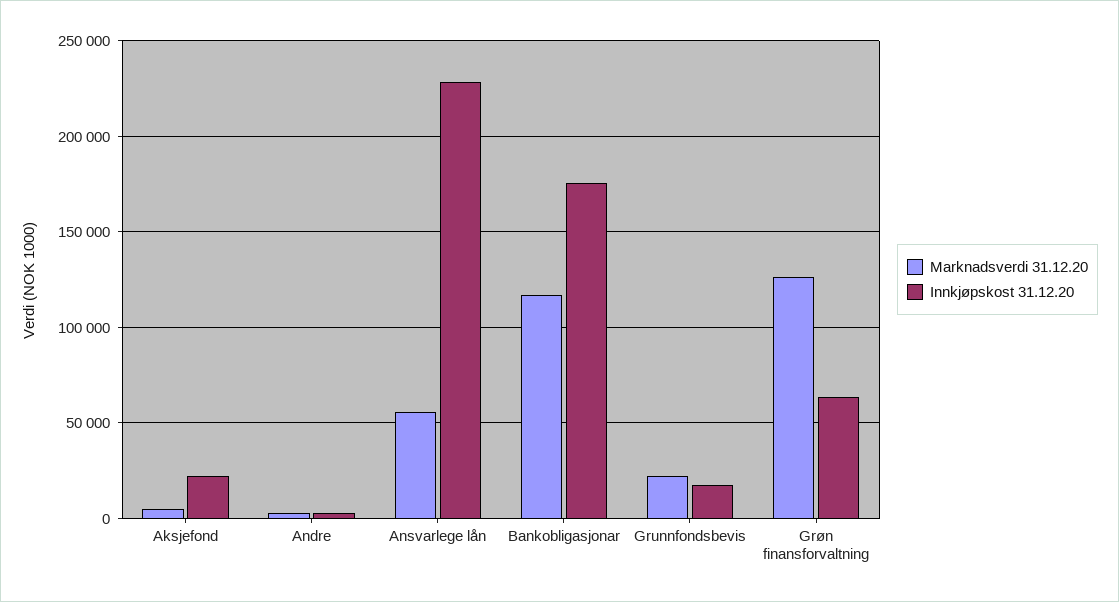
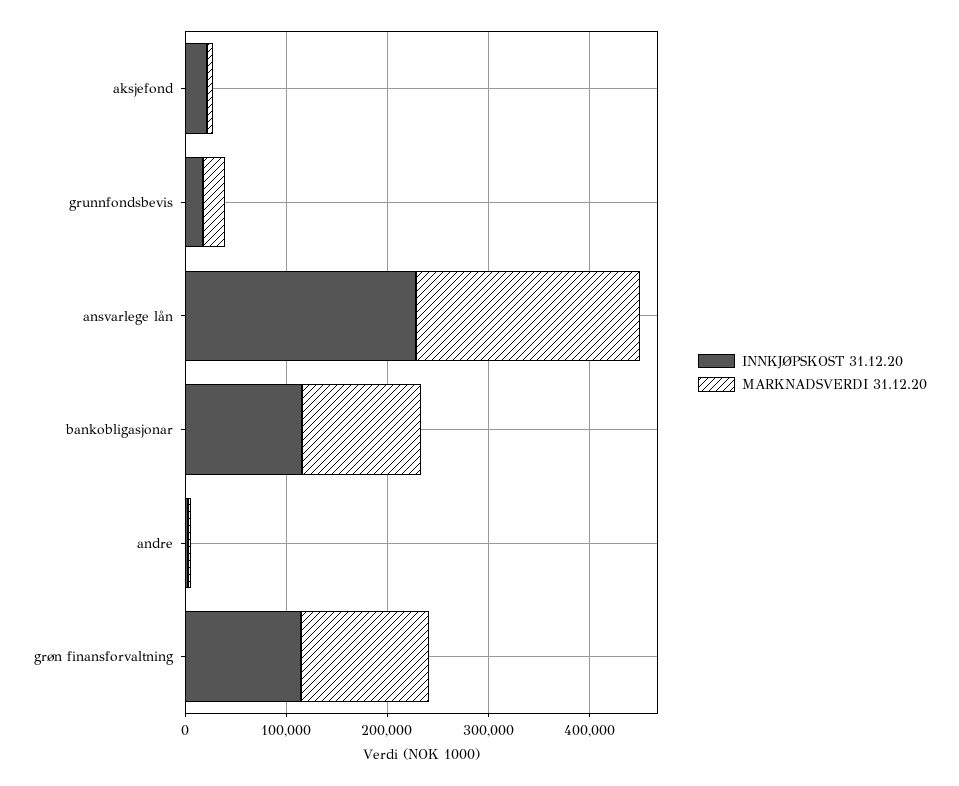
  {
    "Marknadsverdi 31.12.20": {
      "Aksjefond": 5000,
      "Andre": 5000,
-     "Ansvarlege lån": 55000,
+     "Ansvarlege lån": 220000,
      "Bankobligasjonar": 115000,
      "Grunnfondsbevis": 20000,
      "Grøn finansforvaltning": 125000
    },
    "Innkjøpskost 31.12.20": {
      "Aksjefond": 20000,
      "Andre": 5000,
      "Ansvarlege lån": 230000,
-     "Bankobligasjonar": 175000,
+     "Bankobligasjonar": 120000,
      "Grunnfondsbevis": 15000,
-     "Grøn finansforvaltning": 65000
+     "Grøn finansforvaltning": 120000
    }
  }

